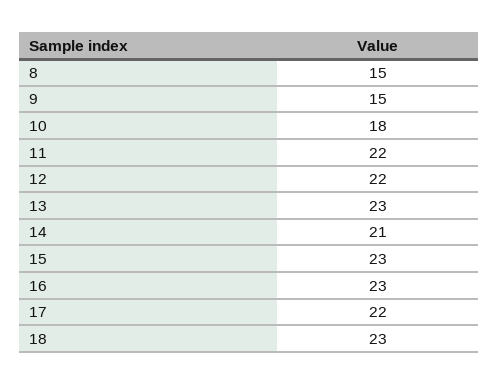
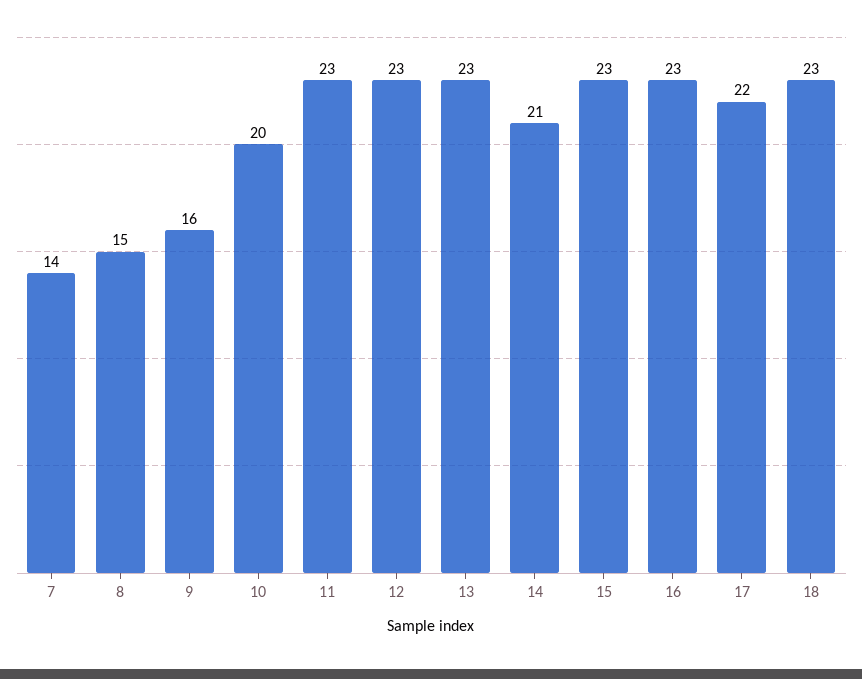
  {
    "8": 15,
-   "9": 15,
+   "9": 16,
-   "10": 18,
+   "10": 20,
-   "11": 22,
+   "11": 23,
-   "12": 22,
+   "12": 23,
    "13": 23,
    "14": 21,
    "15": 23,
    "16": 23,
    "17": 22,
-   "18": 23
+   "18": 23,
+   "7": 14
  }

